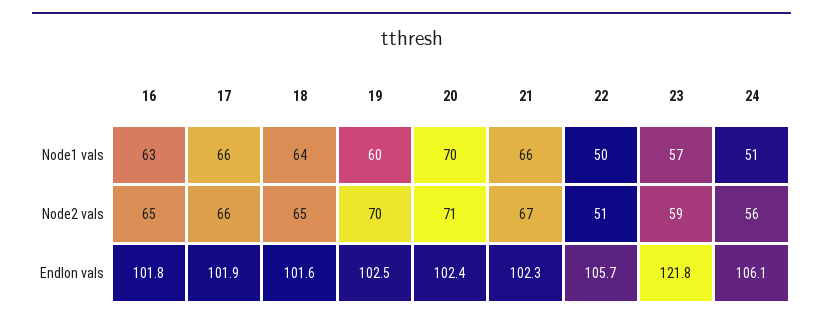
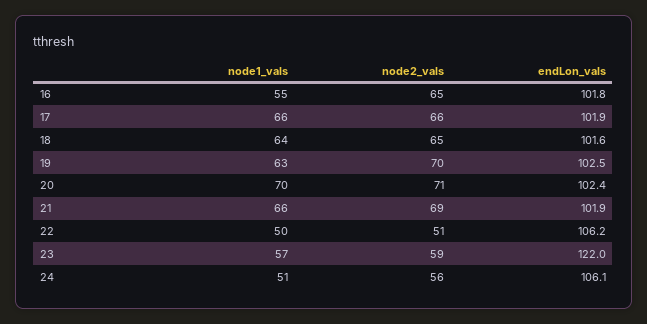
  {
    "16": {
-     "Node1 vals": 63,
+     "Node1 vals": 55,
      "Node2 vals": 65,
      "Endlon vals": 101.8
    },
    "17": {
      "Node1 vals": 66,
      "Node2 vals": 66,
      "Endlon vals": 101.9
    },
    "18": {
      "Node1 vals": 64,
      "Node2 vals": 65,
      "Endlon vals": 101.6
    },
    "19": {
-     "Node1 vals": 60,
+     "Node1 vals": 63,
      "Node2 vals": 70,
      "Endlon vals": 102.5
    },
    "20": {
      "Node1 vals": 70,
      "Node2 vals": 71,
      "Endlon vals": 102.4
    },
    "21": {
      "Node1 vals": 66,
-     "Node2 vals": 67,
+     "Node2 vals": 69,
-     "Endlon vals": 102.3
+     "Endlon vals": 101.9
    },
    "22": {
      "Node1 vals": 50,
      "Node2 vals": 51,
-     "Endlon vals": 105.7
+     "Endlon vals": 106.2
    },
    "23": {
      "Node1 vals": 57,
      "Node2 vals": 59,
-     "Endlon vals": 121.8
+     "Endlon vals": 122
    },
    "24": {
      "Node1 vals": 51,
      "Node2 vals": 56,
      "Endlon vals": 106.1
    }
  }

